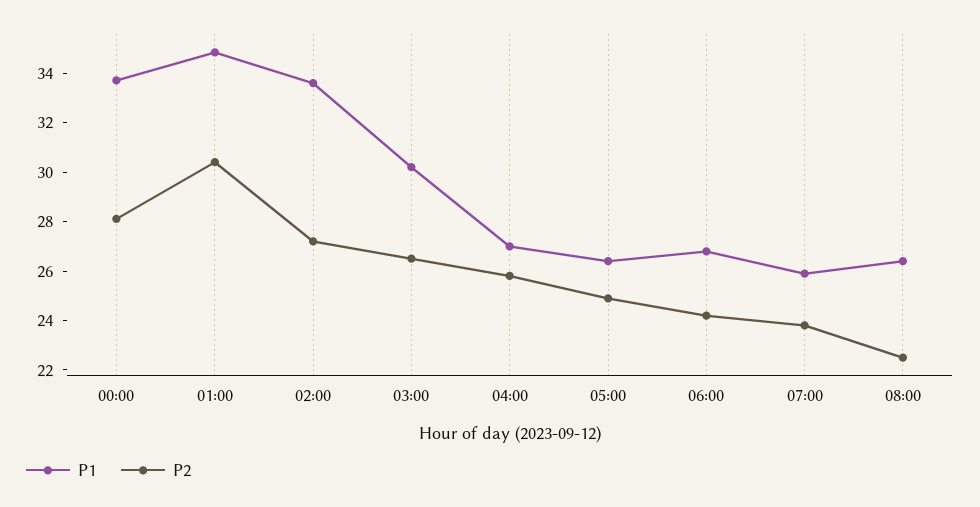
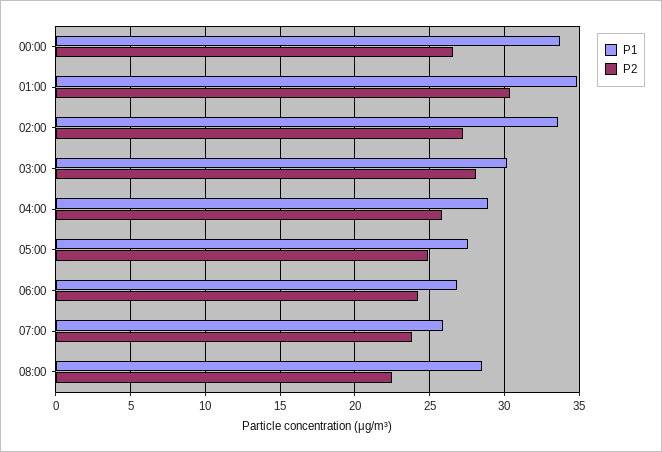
  {
    "P1": {
      "00:00": 33.5,
      "01:00": 35,
      "02:00": 33.5,
      "03:00": 30,
-     "04:00": 27,
+     "04:00": 29,
-     "05:00": 26.5,
+     "05:00": 27.5,
      "06:00": 27,
      "07:00": 26,
-     "08:00": 26.5
+     "08:00": 28.5
    },
    "P2": {
-     "00:00": 28,
+     "00:00": 26.5,
      "01:00": 30.5,
      "02:00": 27,
-     "03:00": 26.5,
+     "03:00": 28,
      "04:00": 26,
      "05:00": 25,
      "06:00": 24,
      "07:00": 24,
      "08:00": 22.5
    }
  }

